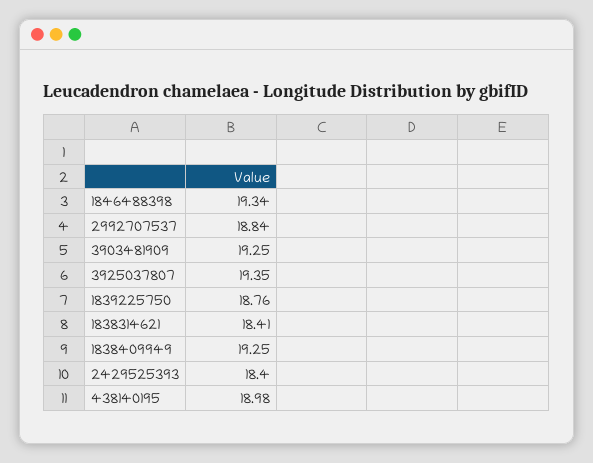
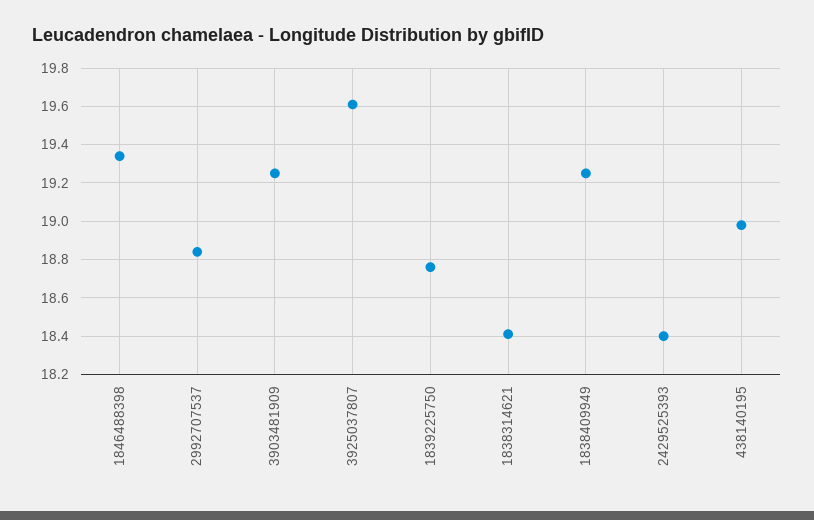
  {
    "1846488398": 19.34,
    "2992707537": 18.84,
    "3903481909": 19.25,
-   "3925037807": 19.35,
+   "3925037807": 19.6,
    "1839225750": 18.76,
    "1838314621": 18.41,
    "1838409949": 19.25,
    "2429525393": 18.4,
    "438140195": 18.98
  }

